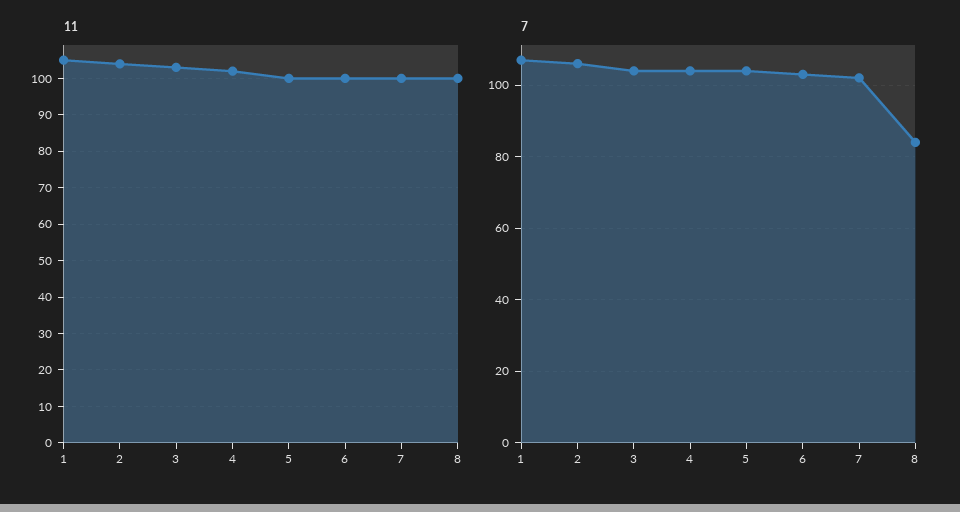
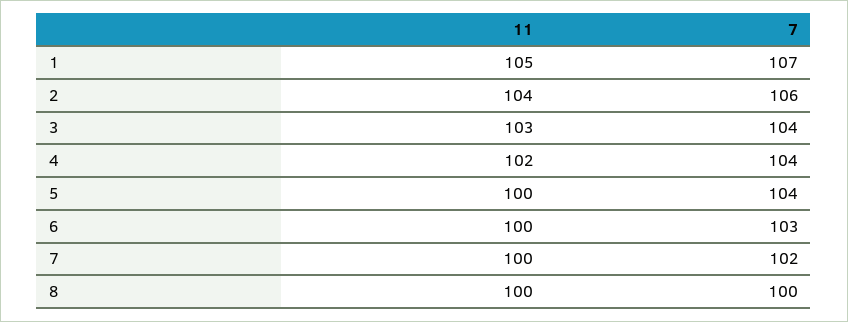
  {
    "11": {
      "1": 105,
      "2": 104,
      "3": 103,
      "4": 102,
      "5": 100,
      "6": 100,
      "7": 100,
      "8": 100
    },
    "7": {
      "1": 107,
      "2": 106,
      "3": 104,
      "4": 104,
      "5": 104,
      "6": 103,
      "7": 102,
-     "8": 85
+     "8": 100
    }
  }

